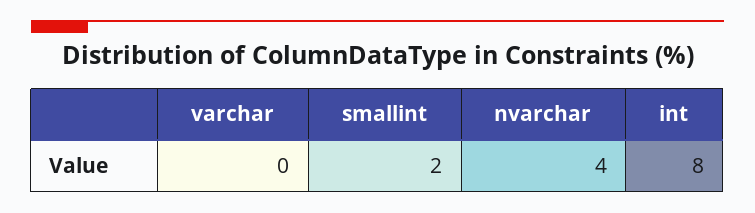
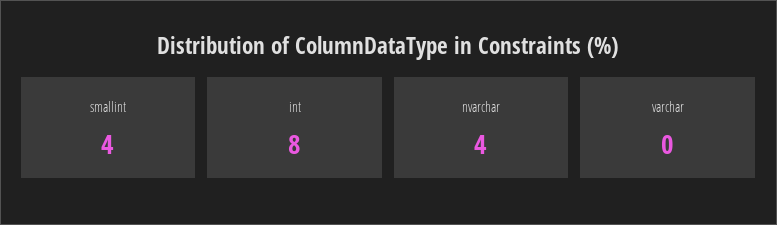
  {
    "varchar": 0,
-   "smallint": 2,
+   "smallint": 4,
    "nvarchar": 4,
    "int": 8
  }

